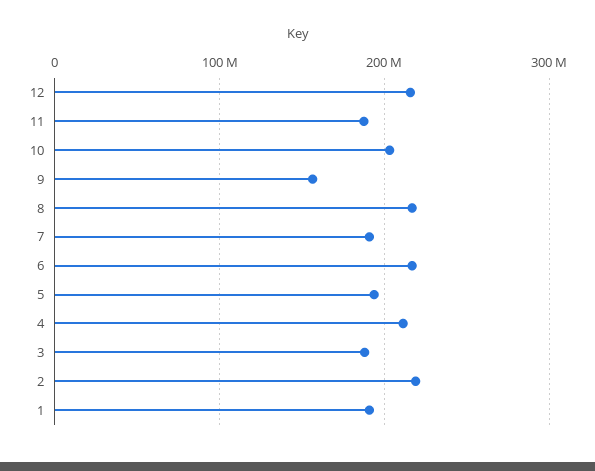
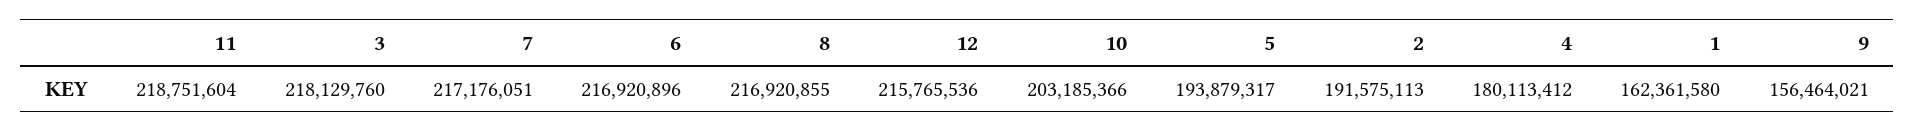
  {
    "12": 215765536,
-   "11": 190000000,
+   "11": 218751604,
    "10": 203185366,
    "9": 156464021,
    "8": 216920855,
-   "7": 190000000,
+   "7": 217176051,
    "6": 216920896,
    "5": 193879317,
-   "4": 210000000,
+   "4": 180113412,
-   "3": 190000000,
+   "3": 218129760,
-   "2": 220000000,
+   "2": 191575113,
-   "1": 190000000
+   "1": 162361580
  }

